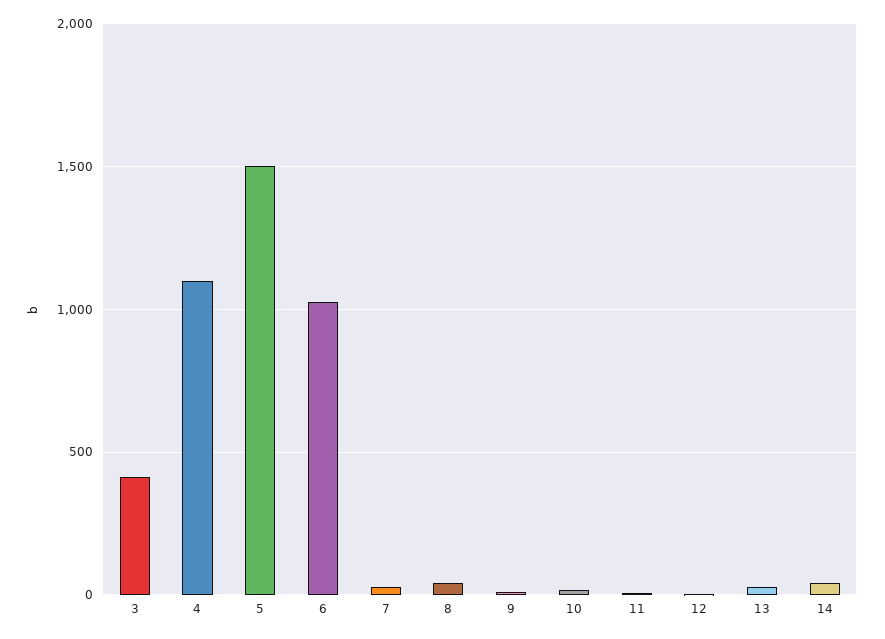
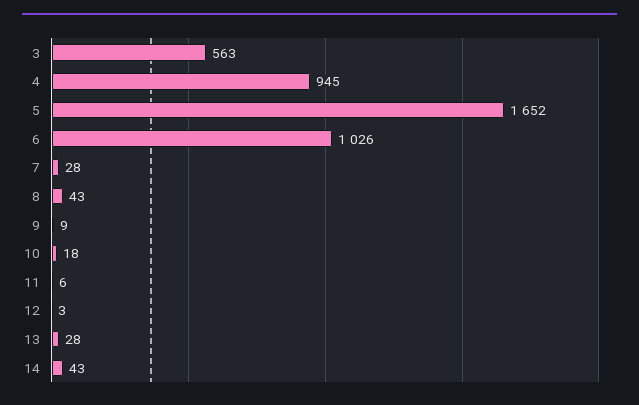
  {
-   "3": 400,
+   "3": 563,
-   "4": 1100,
+   "4": 945,
-   "5": 1500,
+   "5": 1652,
    "6": 1026,
    "7": 28,
    "8": 43,
    "9": 9,
    "10": 18,
    "11": 6,
    "12": 3,
    "13": 28,
    "14": 43
  }

